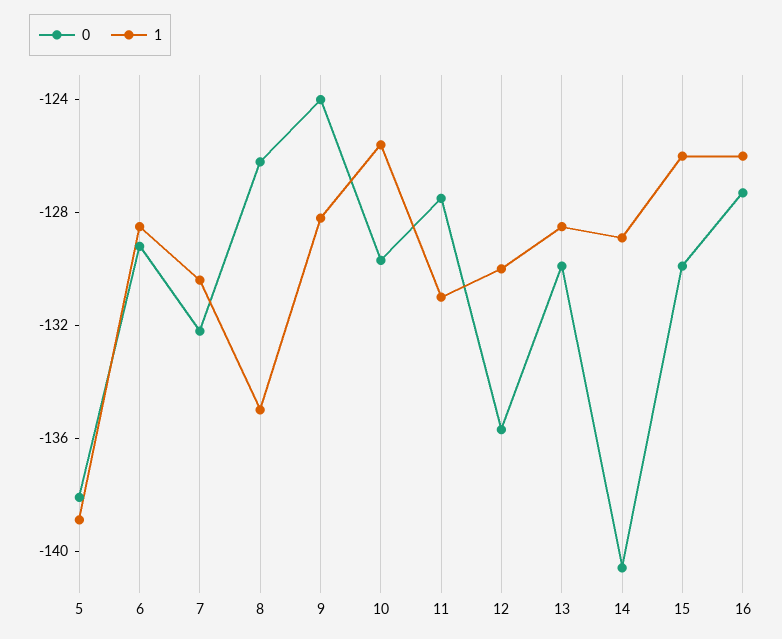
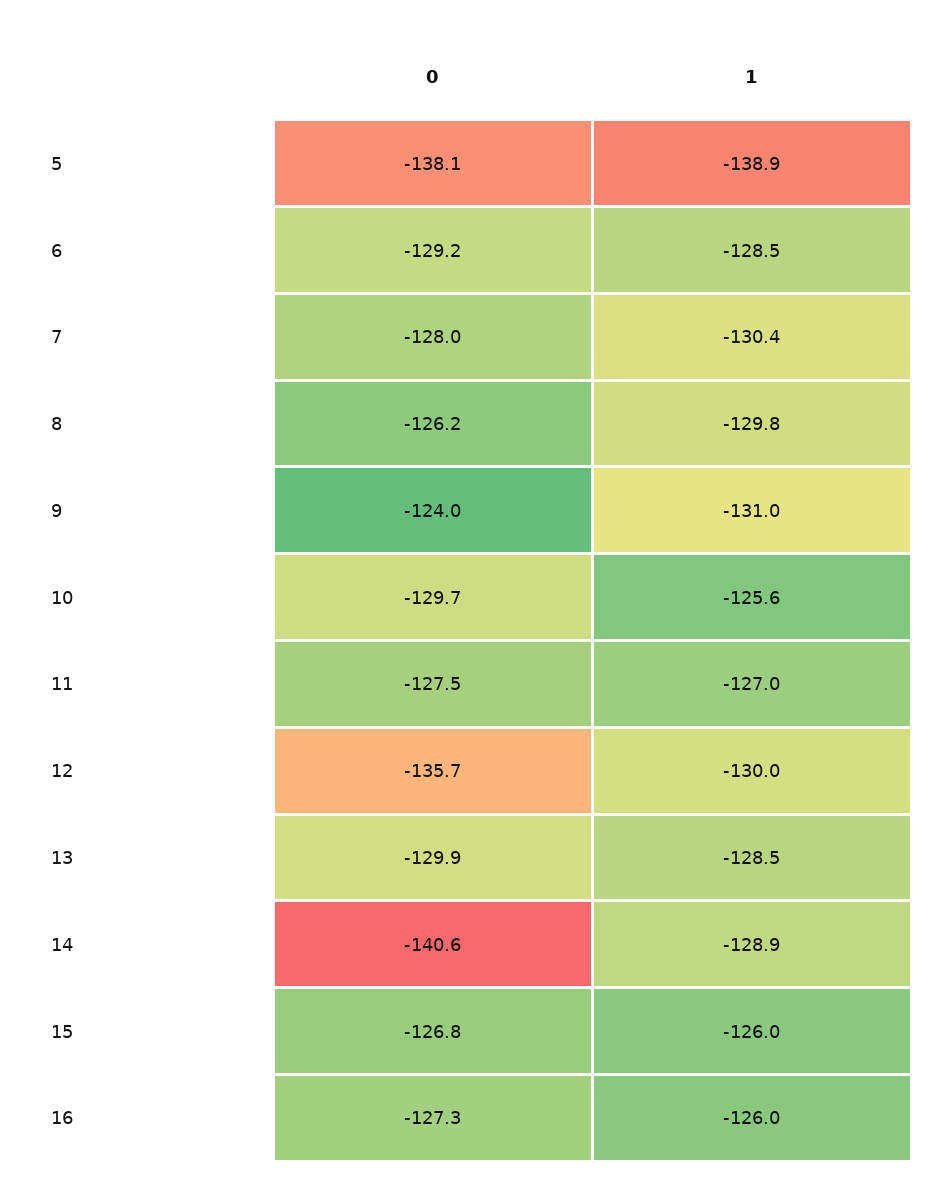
  {
    "0": {
      "5": -138.1,
      "6": -129.2,
-     "7": -132,
+     "7": -128,
      "8": -126.2,
      "9": -124,
      "10": -129.7,
      "11": -127.5,
      "12": -135.7,
      "13": -129.9,
      "14": -140.6,
-     "15": -130,
+     "15": -126.8,
      "16": -127.3
    },
    "1": {
      "5": -138.9,
      "6": -128.5,
      "7": -130.4,
-     "8": -135,
+     "8": -129.8,
-     "9": -128,
+     "9": -131,
      "10": -125.6,
-     "11": -131,
+     "11": -127,
      "12": -130,
      "13": -128.5,
      "14": -128.9,
      "15": -126,
      "16": -126
    }
  }

